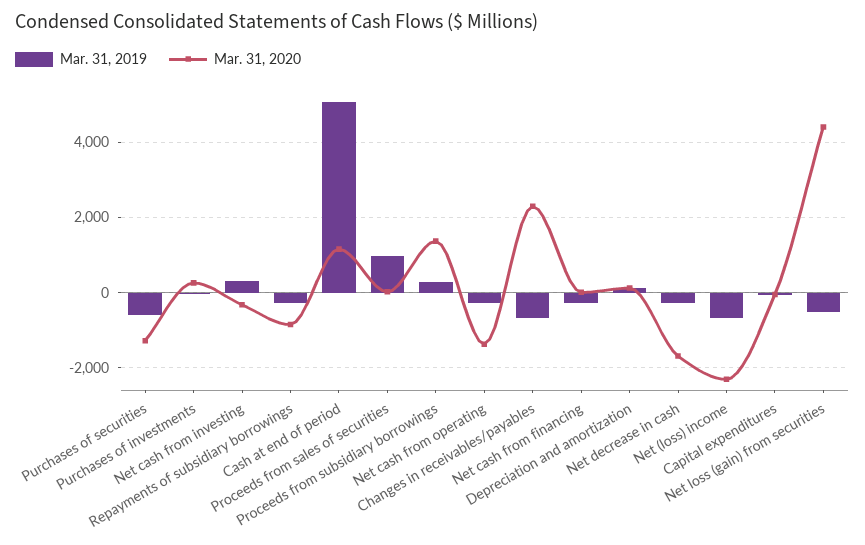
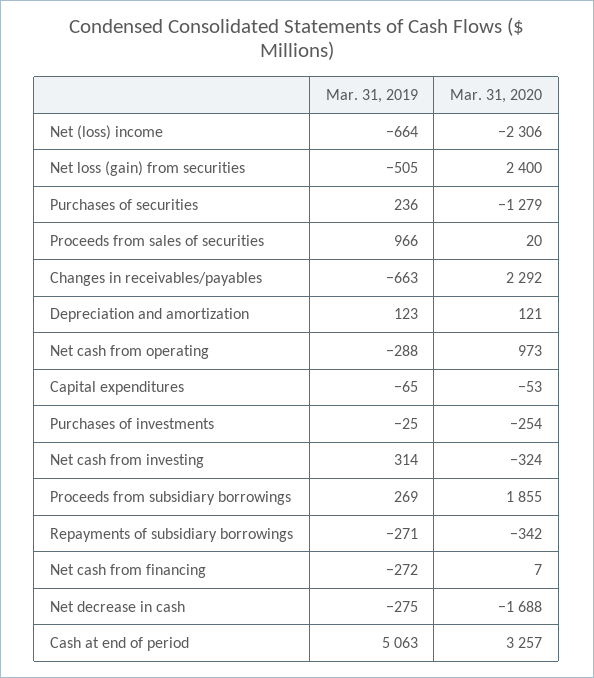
  {
    "Mar. 31, 2019": {
-     "Purchases of securities": -600,
+     "Purchases of securities": 236,
      "Purchases of investments": -25,
      "Net cash from investing": 314,
      "Repayments of subsidiary borrowings": -271,
      "Cash at end of period": 5063,
      "Proceeds from sales of securities": 966,
      "Proceeds from subsidiary borrowings": 269,
      "Net cash from operating": -288,
      "Changes in receivables/payables": -663,
      "Net cash from financing": -272,
      "Depreciation and amortization": 123,
      "Net decrease in cash": -275,
      "Net (loss) income": -664,
      "Capital expenditures": -65,
      "Net loss (gain) from securities": -505
    },
    "Mar. 31, 2020": {
      "Purchases of securities": -1279,
-     "Purchases of investments": 200,
+     "Purchases of investments": -254,
      "Net cash from investing": -324,
-     "Repayments of subsidiary borrowings": -800,
+     "Repayments of subsidiary borrowings": -342,
-     "Cash at end of period": 1200,
+     "Cash at end of period": 3257,
      "Proceeds from sales of securities": 20,
-     "Proceeds from subsidiary borrowings": 1400,
+     "Proceeds from subsidiary borrowings": 1855,
-     "Net cash from operating": -1400,
+     "Net cash from operating": 973,
      "Changes in receivables/payables": 2292,
      "Net cash from financing": 7,
      "Depreciation and amortization": 121,
      "Net decrease in cash": -1688,
      "Net (loss) income": -2306,
      "Capital expenditures": -53,
-     "Net loss (gain) from securities": 4400
+     "Net loss (gain) from securities": 2400
    }
  }

